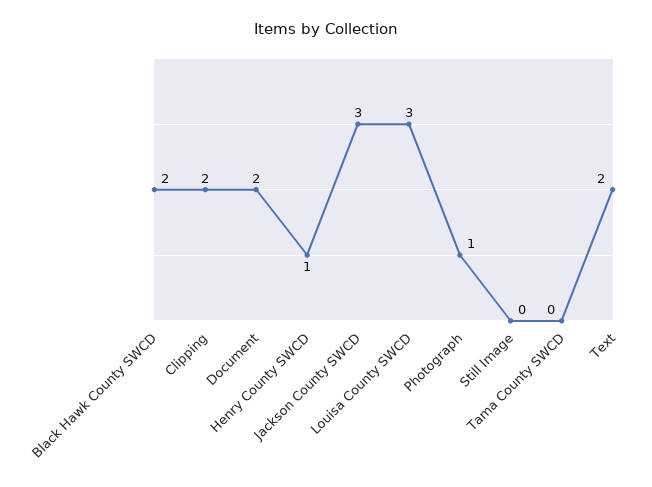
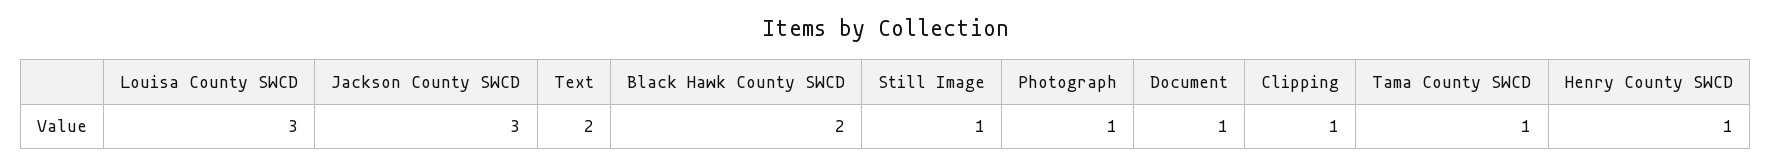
  {
    "Black Hawk County SWCD": 2,
-   "Clipping": 2,
+   "Clipping": 1,
-   "Document": 2,
+   "Document": 1,
    "Henry County SWCD": 1,
    "Jackson County SWCD": 3,
    "Louisa County SWCD": 3,
    "Photograph": 1,
-   "Still Image": 0,
+   "Still Image": 1,
-   "Tama County SWCD": 0,
+   "Tama County SWCD": 1,
    "Text": 2
  }

